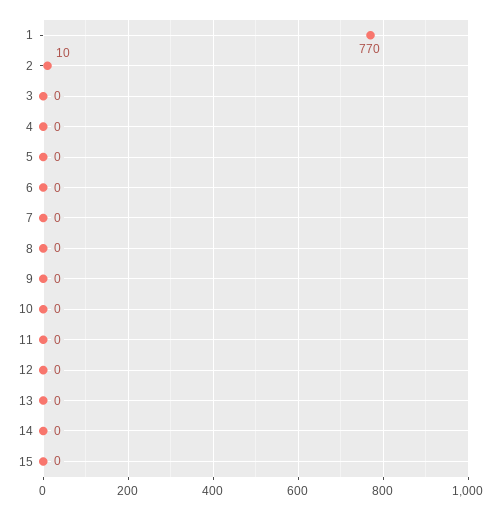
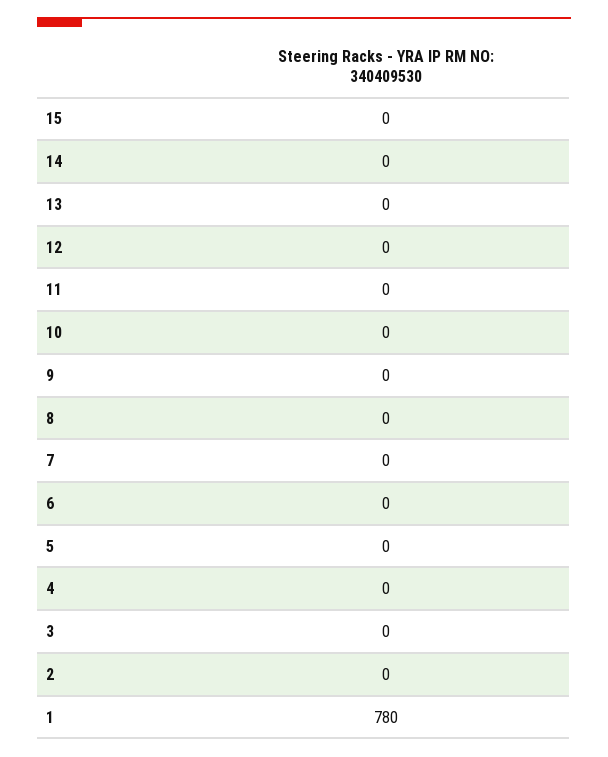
  {
-   "1": 770,
+   "1": 780,
-   "2": 10,
+   "2": 0,
    "3": 0,
    "4": 0,
    "5": 0,
    "6": 0,
    "7": 0,
    "8": 0,
    "9": 0,
    "10": 0,
    "11": 0,
    "12": 0,
    "13": 0,
    "14": 0,
    "15": 0
  }

